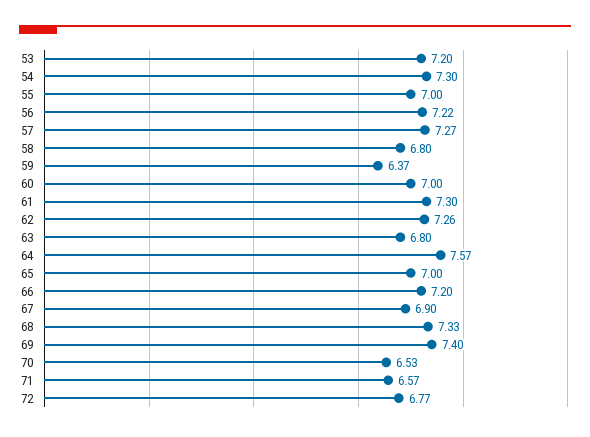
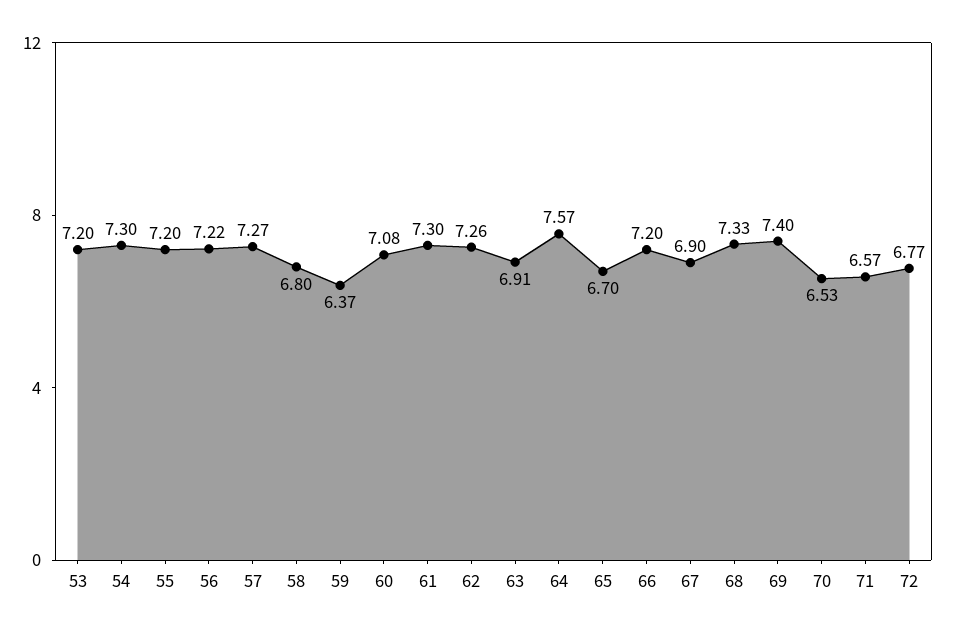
  {
    "53": 7.2,
    "54": 7.3,
-   "55": 7,
+   "55": 7.2,
    "56": 7.22,
    "57": 7.27,
    "58": 6.8,
    "59": 6.37,
-   "60": 7,
+   "60": 7.08,
    "61": 7.3,
    "62": 7.26,
-   "63": 6.8,
+   "63": 6.91,
    "64": 7.57,
-   "65": 7,
+   "65": 6.7,
    "66": 7.2,
    "67": 6.9,
    "68": 7.33,
    "69": 7.4,
    "70": 6.53,
    "71": 6.57,
    "72": 6.77
  }

